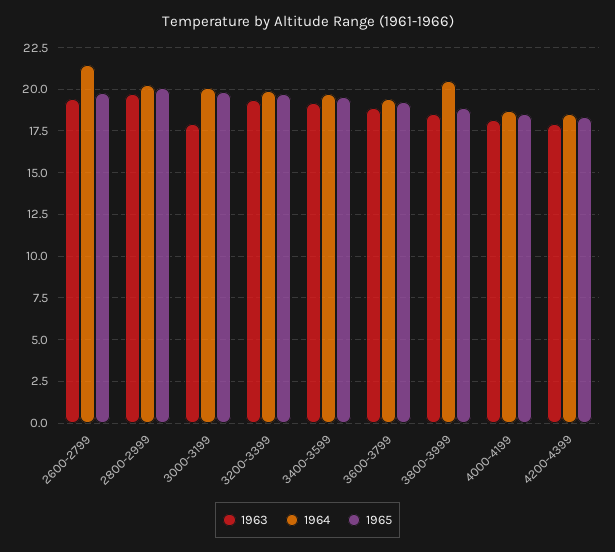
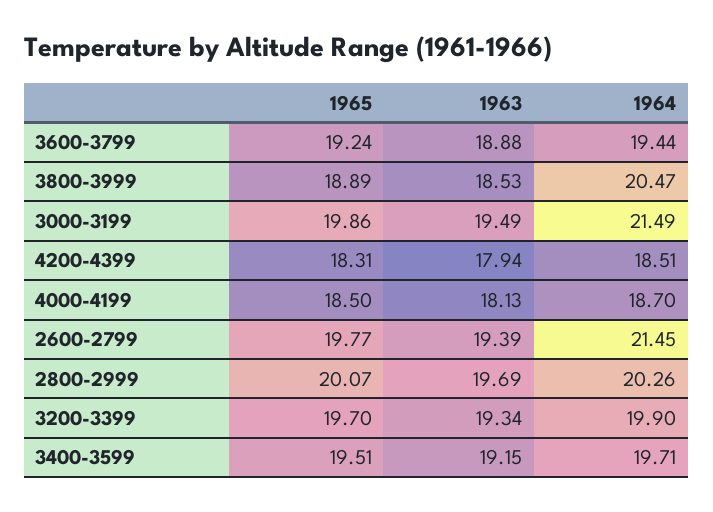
  {
    "1963": {
      "2600-2799": 19.39,
      "2800-2999": 19.69,
-     "3000-3199": 18,
+     "3000-3199": 19.49,
      "3200-3399": 19.34,
      "3400-3599": 19.15,
      "3600-3799": 18.88,
      "3800-3999": 18.53,
      "4000-4199": 18.13,
      "4200-4399": 17.94
    },
    "1964": {
      "2600-2799": 21.45,
      "2800-2999": 20.26,
-     "3000-3199": 20,
+     "3000-3199": 21.49,
      "3200-3399": 19.9,
      "3400-3599": 19.71,
      "3600-3799": 19.44,
      "3800-3999": 20.47,
      "4000-4199": 18.7,
      "4200-4399": 18.51
    },
    "1965": {
      "2600-2799": 19.77,
      "2800-2999": 20.07,
      "3000-3199": 19.86,
      "3200-3399": 19.7,
      "3400-3599": 19.51,
      "3600-3799": 19.24,
      "3800-3999": 18.89,
      "4000-4199": 18.5,
      "4200-4399": 18.31
    }
  }

